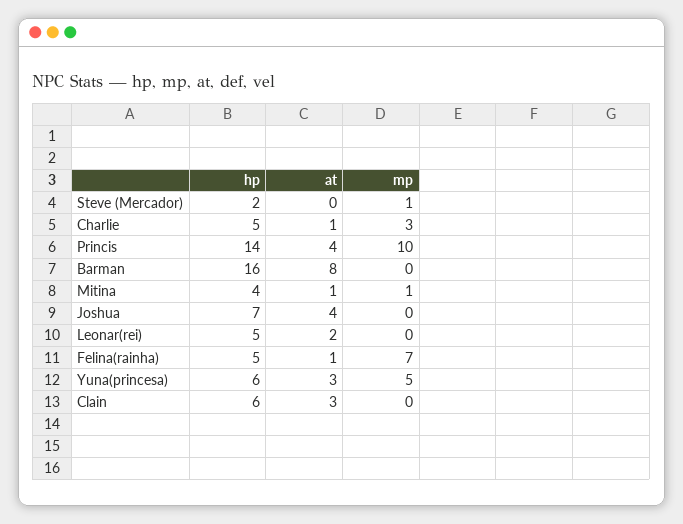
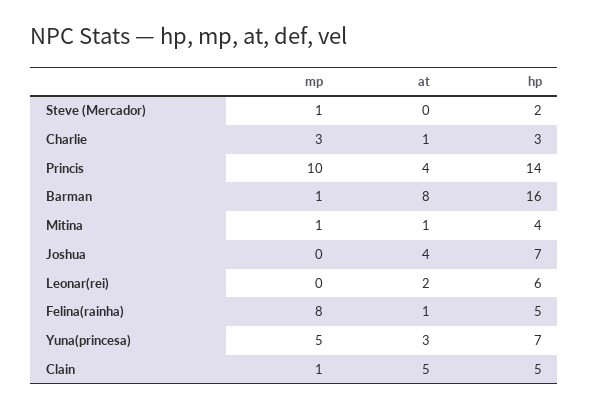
  {
    "hp": {
      "Steve (Mercador)": 2,
-     "Charlie": 5,
+     "Charlie": 3,
      "Princis": 14,
      "Barman": 16,
      "Mitina": 4,
      "Joshua": 7,
-     "Leonar(rei)": 5,
+     "Leonar(rei)": 6,
      "Felina(rainha)": 5,
-     "Yuna(princesa)": 6,
+     "Yuna(princesa)": 7,
-     "Clain": 6
+     "Clain": 5
    },
    "at": {
      "Steve (Mercador)": 0,
      "Charlie": 1,
      "Princis": 4,
      "Barman": 8,
      "Mitina": 1,
      "Joshua": 4,
      "Leonar(rei)": 2,
      "Felina(rainha)": 1,
      "Yuna(princesa)": 3,
-     "Clain": 3
+     "Clain": 5
    },
    "mp": {
      "Steve (Mercador)": 1,
      "Charlie": 3,
      "Princis": 10,
-     "Barman": 0,
+     "Barman": 1,
      "Mitina": 1,
      "Joshua": 0,
      "Leonar(rei)": 0,
-     "Felina(rainha)": 7,
+     "Felina(rainha)": 8,
      "Yuna(princesa)": 5,
-     "Clain": 0
+     "Clain": 1
    }
  }

